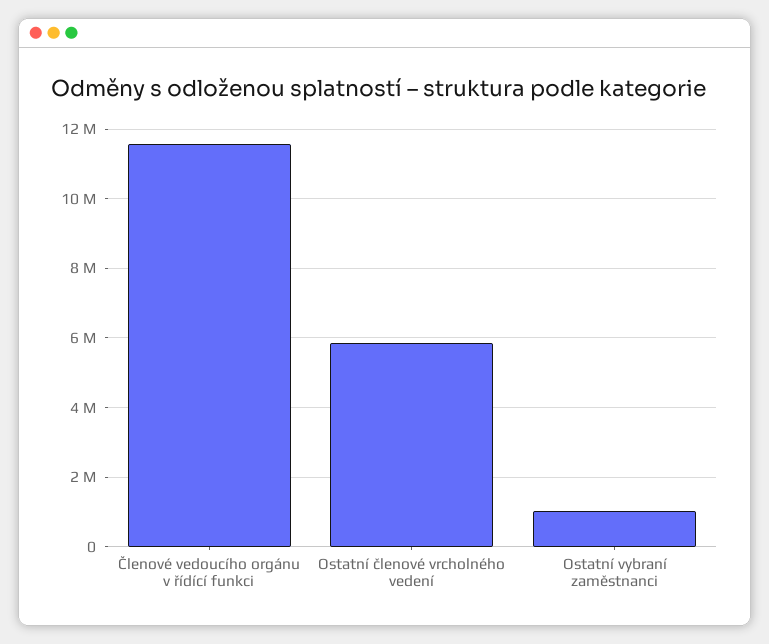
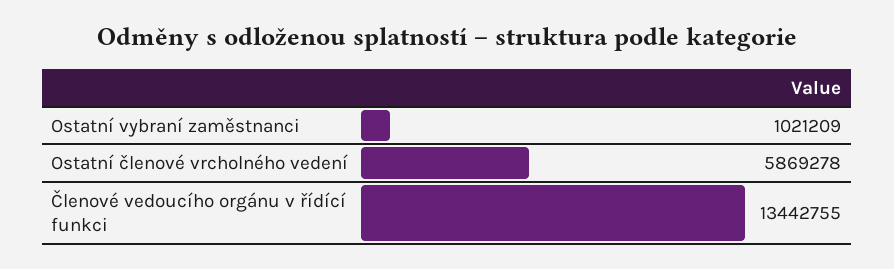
  {
-   "Členové vedoucího orgánu v řídící funkci": 11600000,
+   "Členové vedoucího orgánu v řídící funkci": 13442755,
    "Ostatní členové vrcholného vedení": 5869278,
    "Ostatní vybraní zaměstnanci": 1021209
  }

